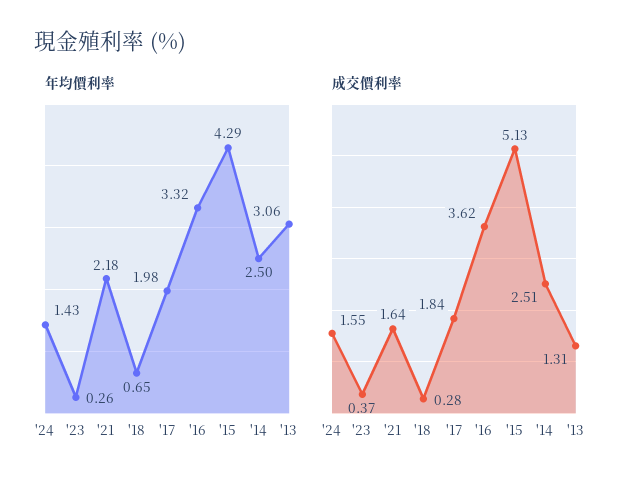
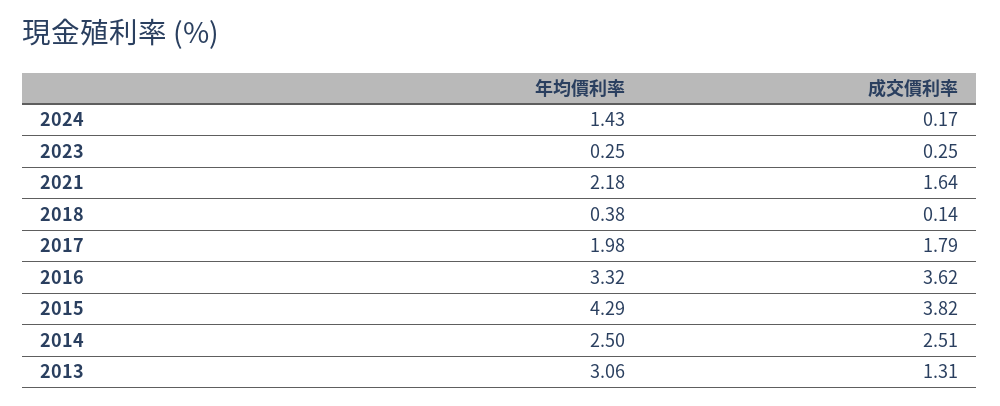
  {
    "年均價利率": {
      "'24": 1.43,
-     "'23": 0.26,
+     "'23": 0.25,
      "'21": 2.18,
-     "'18": 0.65,
+     "'18": 0.38,
      "'17": 1.98,
      "'16": 3.32,
      "'15": 4.29,
      "'14": 2.5,
      "'13": 3.06
    },
    "成交價利率": {
-     "'24": 1.55,
+     "'24": 0.17,
-     "'23": 0.37,
+     "'23": 0.25,
      "'21": 1.64,
-     "'18": 0.28,
+     "'18": 0.14,
-     "'17": 1.84,
+     "'17": 1.79,
      "'16": 3.62,
-     "'15": 5.13,
+     "'15": 3.82,
      "'14": 2.51,
      "'13": 1.31
    }
  }

